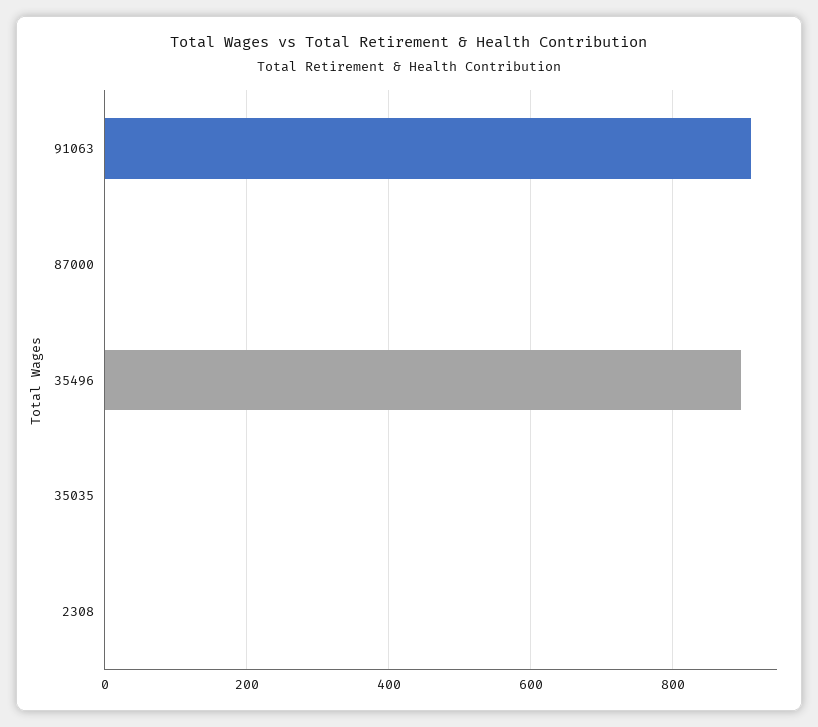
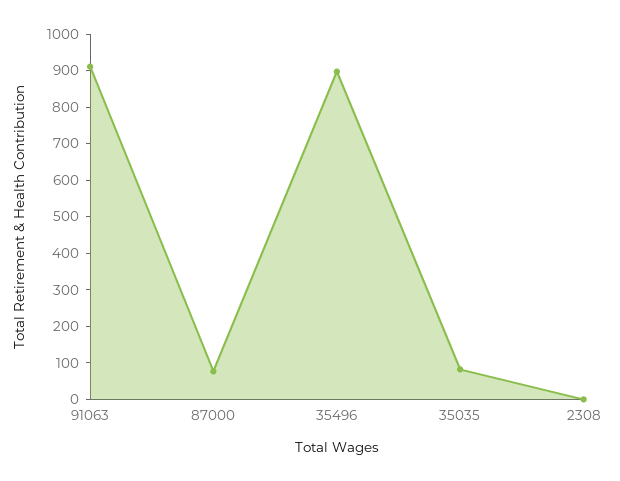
  {
    "91063": 920,
-   "87000": 0,
+   "87000": 75,
    "35496": 900,
-   "35035": 0,
+   "35035": 75,
    "2308": 0
  }

